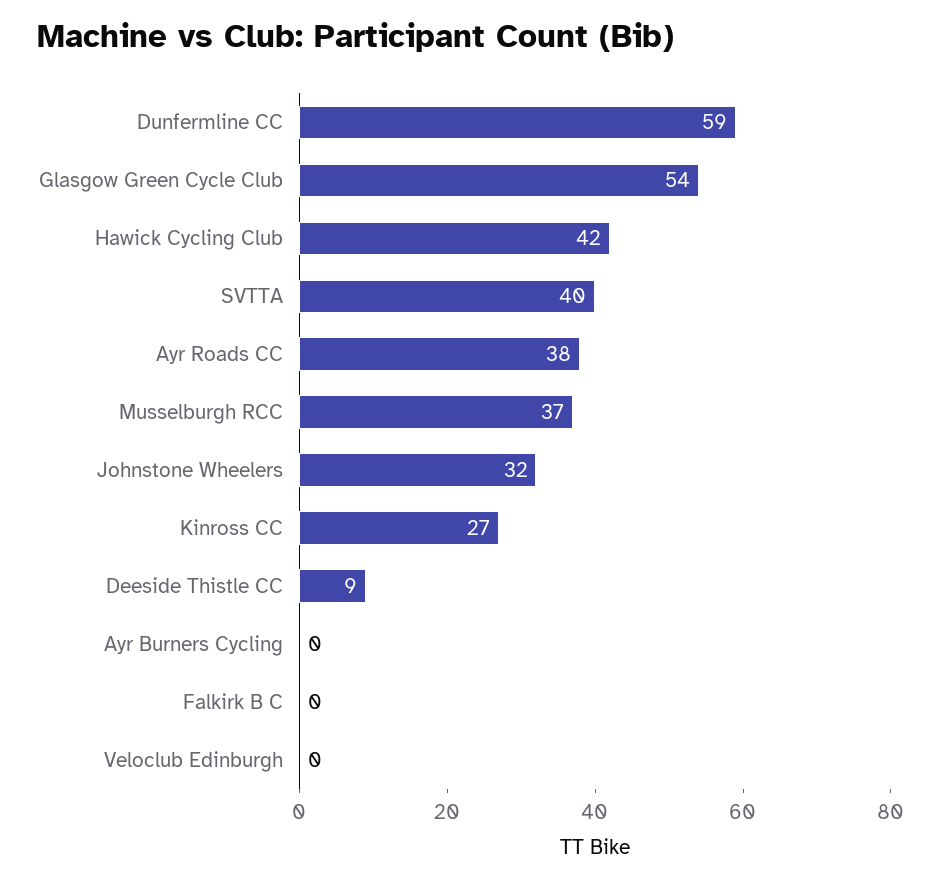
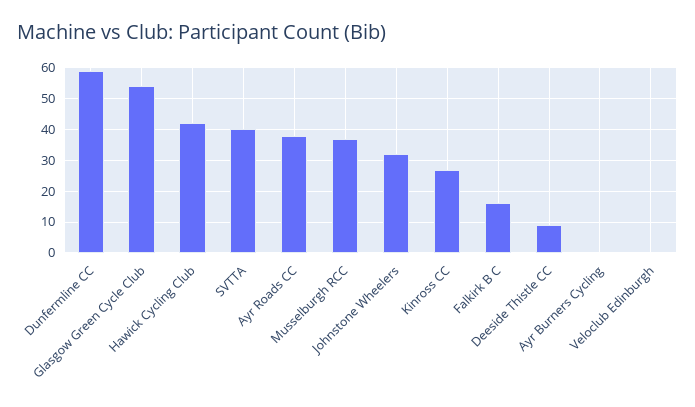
  {
    "Dunfermline CC": 59,
    "Glasgow Green Cycle Club": 54,
    "Hawick Cycling Club": 42,
    "SVTTA": 40,
    "Ayr Roads CC": 38,
    "Musselburgh RCC": 37,
    "Johnstone Wheelers": 32,
    "Kinross CC": 27,
    "Deeside Thistle CC": 9,
    "Ayr Burners Cycling": 0,
-   "Falkirk B C": 0,
+   "Falkirk B C": 15,
    "Veloclub Edinburgh": 0
  }

